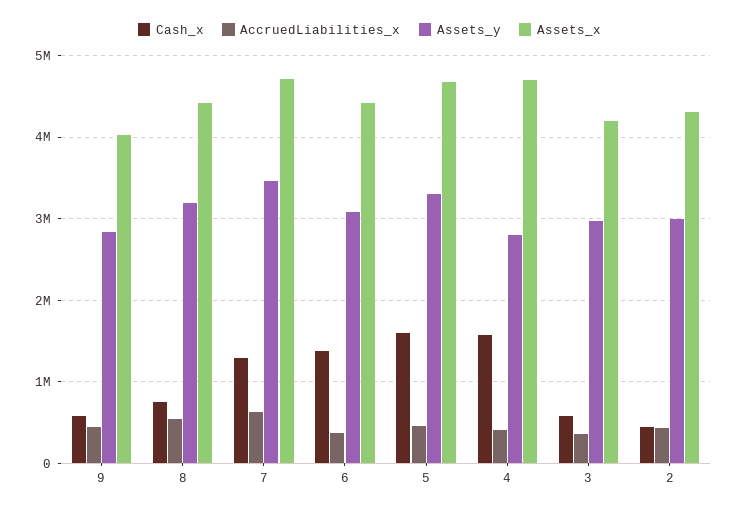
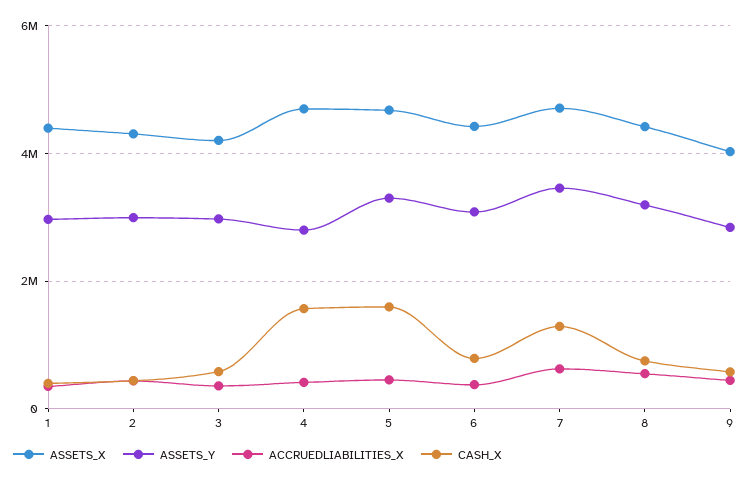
  {
    "Cash_x": {
      "9": 600000,
      "8": 800000,
      "7": 1300000,
-     "6": 1400000,
+     "6": 800000,
      "5": 1600000,
      "4": 1600000,
      "3": 600000,
-     "2": 400000
+     "2": 400000,
+     "1": 400000
    },
    "AccruedLiabilities_x": {
      "9": 400000,
      "8": 600000,
      "7": 600000,
      "6": 400000,
      "5": 500000,
      "4": 400000,
      "3": 400000,
-     "2": 400000
+     "2": 400000,
+     "1": 400000
    },
    "Assets_y": {
      "9": 2800000,
      "8": 3200000,
      "7": 3500000,
      "6": 3100000,
      "5": 3300000,
      "4": 2800000,
      "3": 3000000,
-     "2": 3000000
+     "2": 3000000,
+     "1": 3000000
    },
    "Assets_x": {
      "9": 4000000,
      "8": 4400000,
      "7": 4700000,
      "6": 4400000,
      "5": 4700000,
      "4": 4700000,
      "3": 4200000,
-     "2": 4300000
+     "2": 4300000,
+     "1": 4400000
    }
  }

